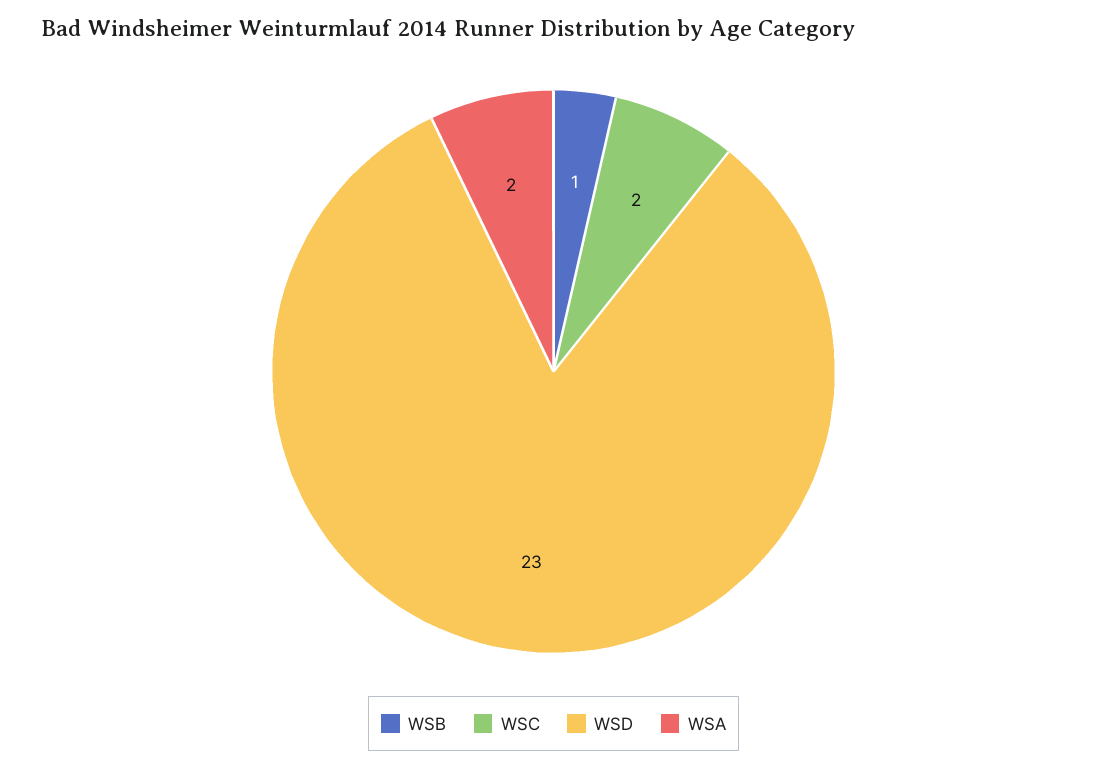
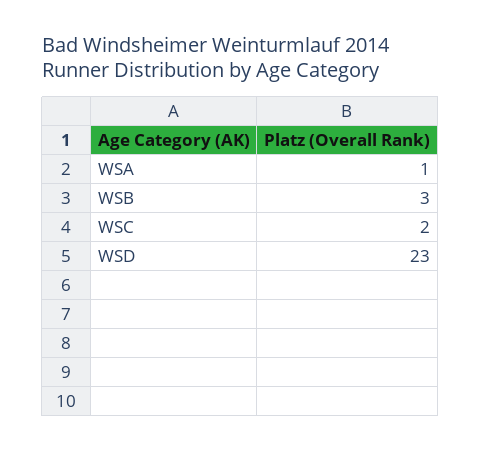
  {
-   "WSB": 1,
+   "WSB": 3,
    "WSC": 2,
    "WSD": 23,
-   "WSA": 2
+   "WSA": 1
  }

